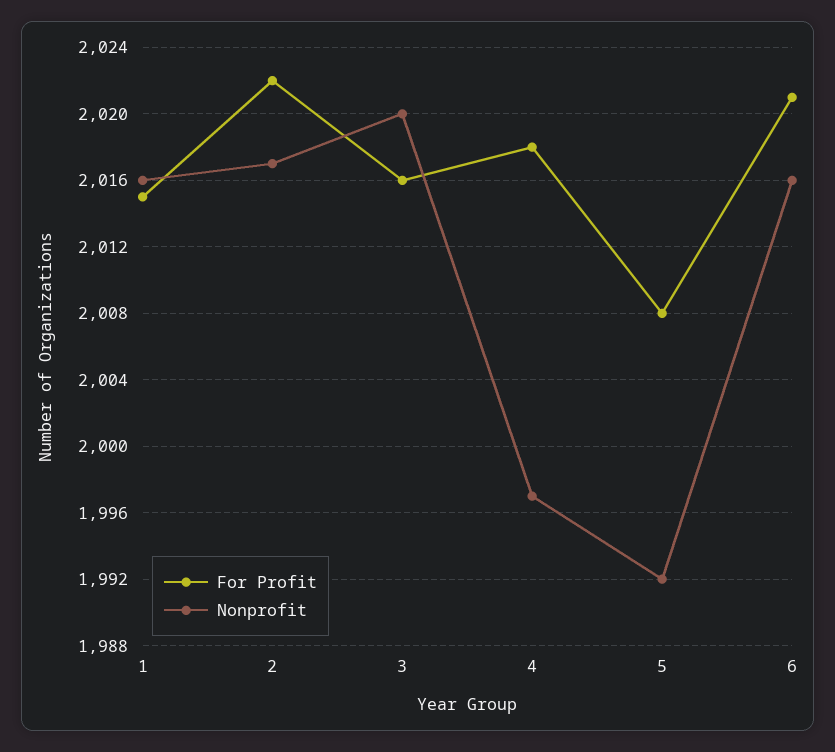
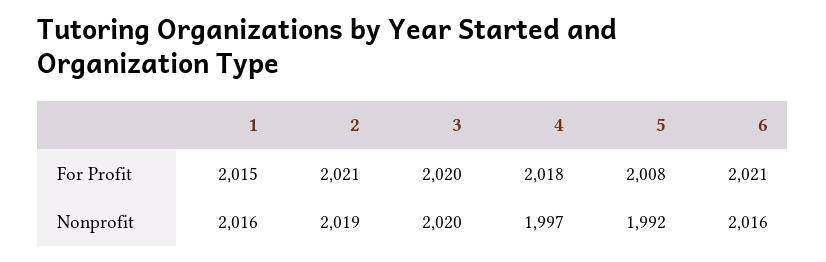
  {
    "For Profit": {
      "1": 2015,
-     "2": 2022,
+     "2": 2021,
-     "3": 2016,
+     "3": 2020,
      "4": 2018,
      "5": 2008,
      "6": 2021
    },
    "Nonprofit": {
      "1": 2016,
-     "2": 2017,
+     "2": 2019,
      "3": 2020,
      "4": 1997,
      "5": 1992,
      "6": 2016
    }
  }

